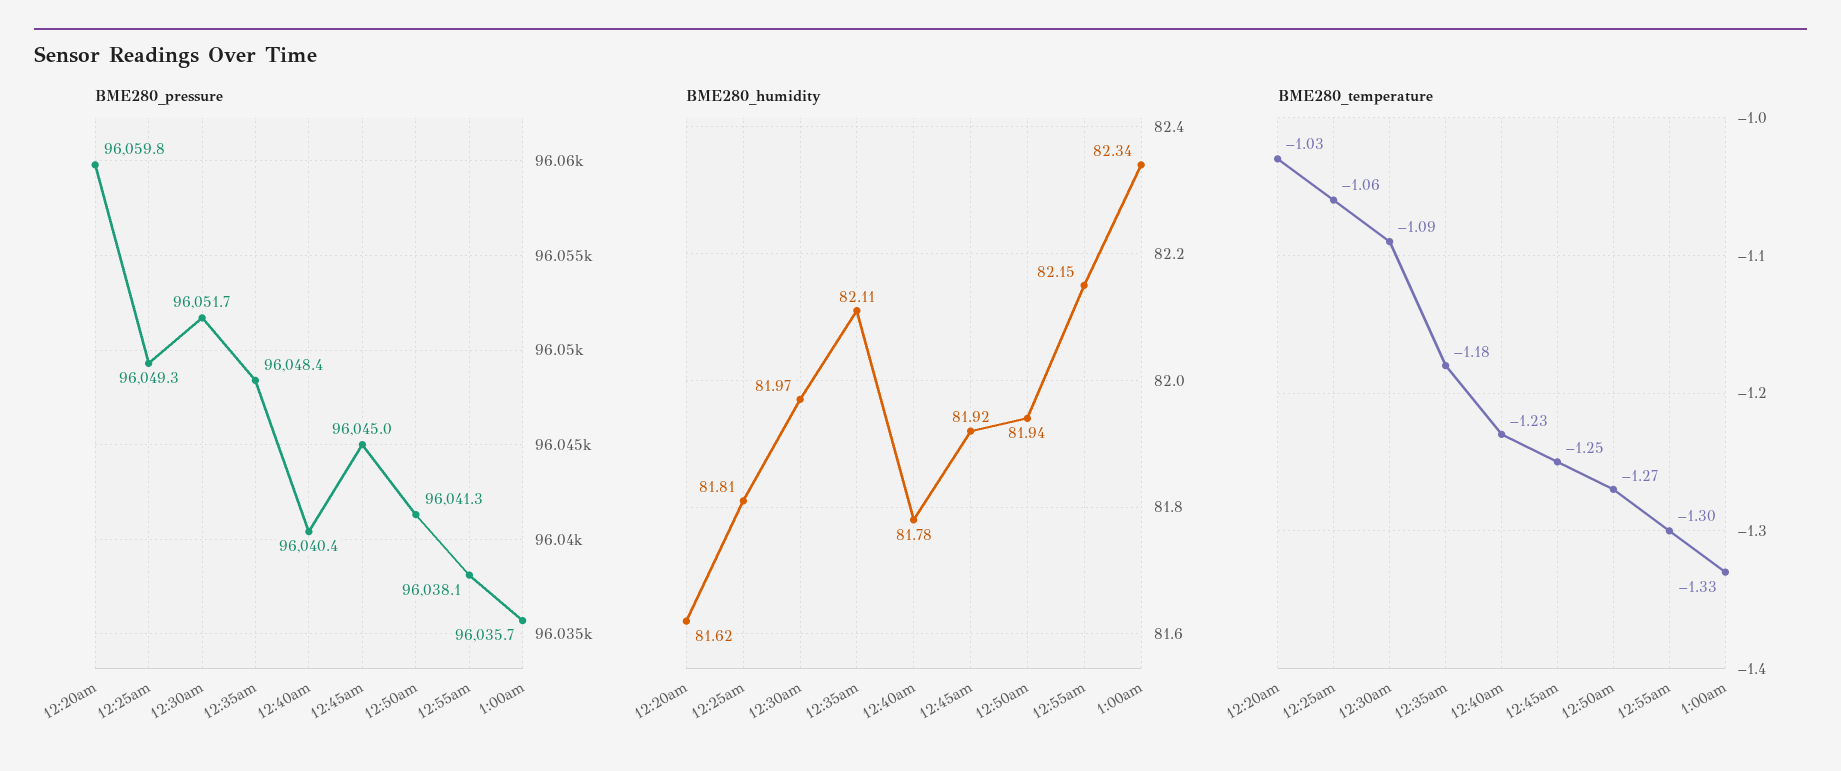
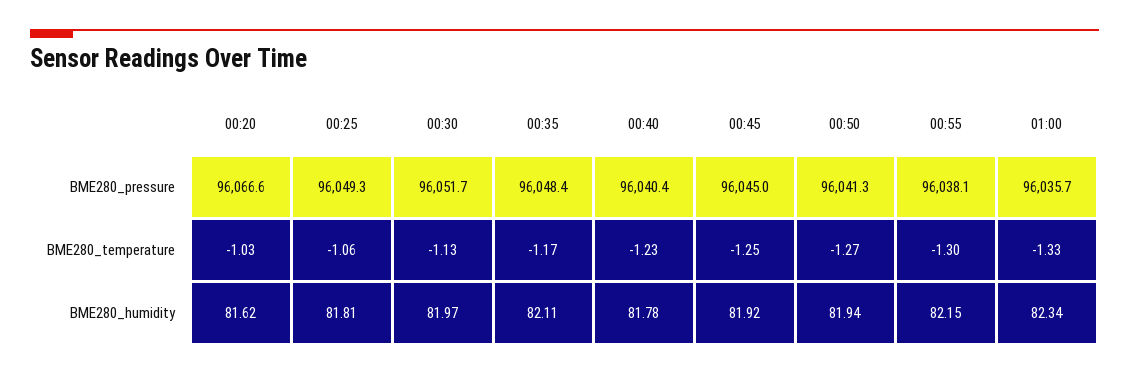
  {
    "BME280_pressure": {
-     "12:20am": 96059.8,
+     "12:20am": 96066.6,
      "12:25am": 96049.3,
      "12:30am": 96051.7,
      "12:35am": 96048.4,
      "12:40am": 96040.4,
      "12:45am": 96045,
      "12:50am": 96041.3,
      "12:55am": 96038.1,
      "1:00am": 96035.7
    },
    "BME280_humidity": {
      "12:20am": 81.62,
      "12:25am": 81.81,
      "12:30am": 81.97,
      "12:35am": 82.11,
      "12:40am": 81.78,
      "12:45am": 81.92,
      "12:50am": 81.94,
      "12:55am": 82.15,
      "1:00am": 82.34
    },
    "BME280_temperature": {
      "12:20am": -1.03,
      "12:25am": -1.06,
-     "12:30am": -1.09,
+     "12:30am": -1.13,
-     "12:35am": -1.18,
+     "12:35am": -1.17,
      "12:40am": -1.23,
      "12:45am": -1.25,
      "12:50am": -1.27,
      "12:55am": -1.3,
      "1:00am": -1.33
    }
  }

